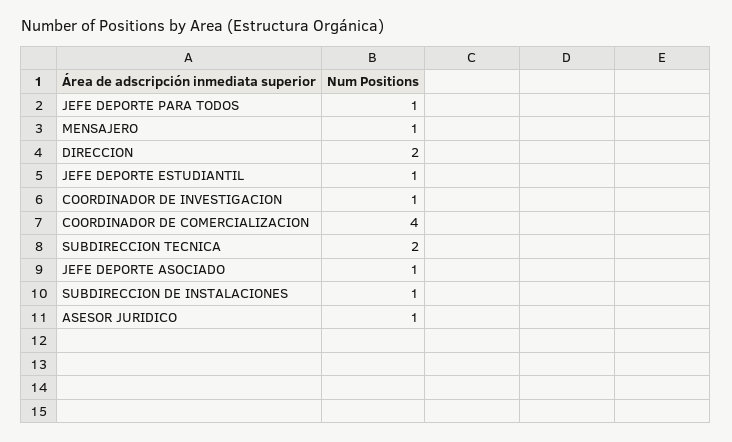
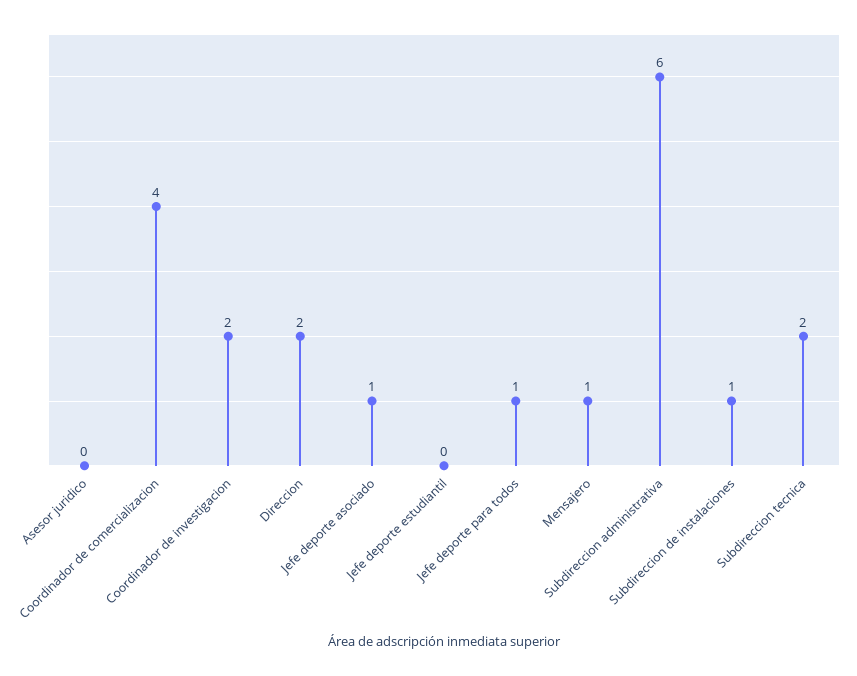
  {
    "JEFE DEPORTE PARA TODOS": 1,
    "MENSAJERO": 1,
    "DIRECCION": 2,
-   "JEFE DEPORTE ESTUDIANTIL": 1,
+   "JEFE DEPORTE ESTUDIANTIL": 0,
-   "COORDINADOR DE INVESTIGACION": 1,
+   "COORDINADOR DE INVESTIGACION": 2,
    "COORDINADOR DE COMERCIALIZACION": 4,
    "SUBDIRECCION TECNICA": 2,
    "JEFE DEPORTE ASOCIADO": 1,
    "SUBDIRECCION DE INSTALACIONES": 1,
-   "ASESOR JURIDICO": 1
+   "ASESOR JURIDICO": 0,
+   "Subdireccion administrativa": 6
  }

